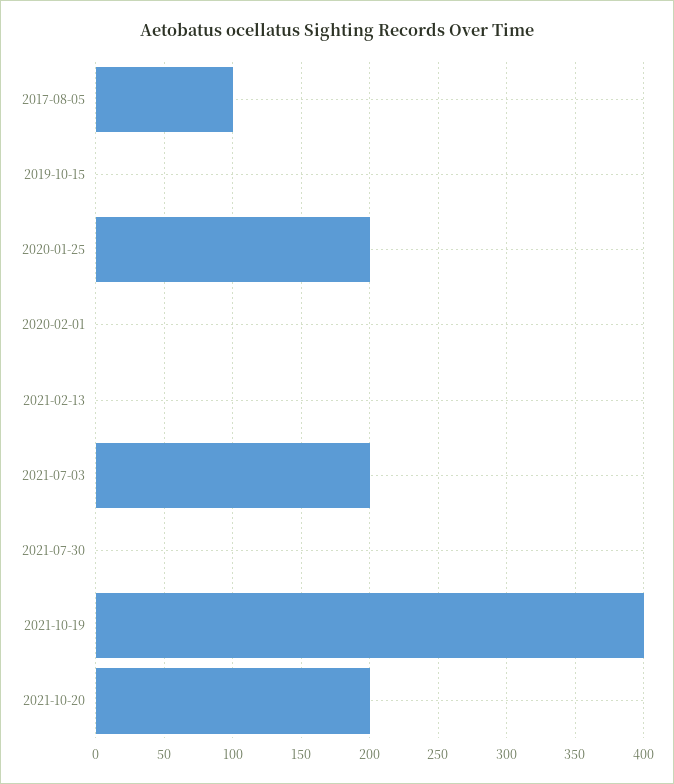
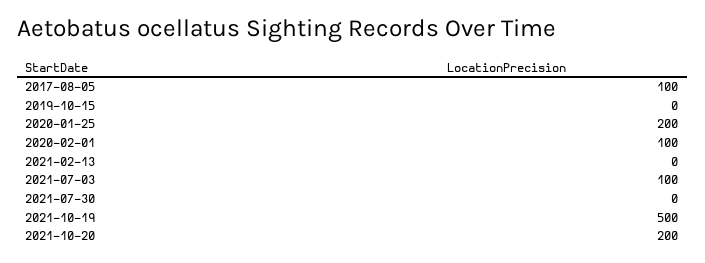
  {
    "2017-08-05": 100,
    "2019-10-15": 0,
    "2020-01-25": 200,
-   "2020-02-01": 0,
+   "2020-02-01": 100,
    "2021-02-13": 0,
-   "2021-07-03": 200,
+   "2021-07-03": 100,
    "2021-07-30": 0,
-   "2021-10-19": 400,
+   "2021-10-19": 500,
    "2021-10-20": 200
  }

